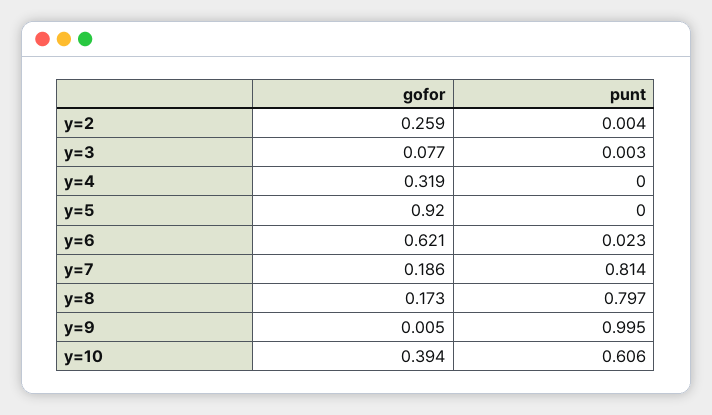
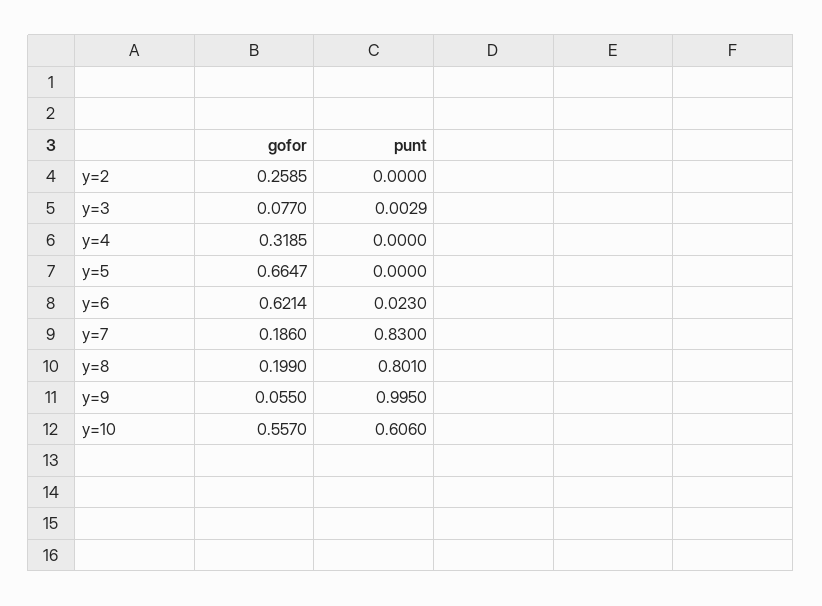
  {
    "gofor": {
      "y=2": 0.2585,
      "y=3": 0.077,
      "y=4": 0.3185,
-     "y=5": 0.92,
+     "y=5": 0.6647,
      "y=6": 0.6214,
      "y=7": 0.186,
-     "y=8": 0.173,
+     "y=8": 0.199,
-     "y=9": 0.005,
+     "y=9": 0.055,
-     "y=10": 0.394
+     "y=10": 0.557
    },
    "punt": {
-     "y=2": 0.004,
+     "y=2": 0,
      "y=3": 0.0029,
      "y=4": 0,
      "y=5": 0,
      "y=6": 0.023,
-     "y=7": 0.814,
+     "y=7": 0.83,
-     "y=8": 0.797,
+     "y=8": 0.801,
      "y=9": 0.995,
      "y=10": 0.606
    }
  }

